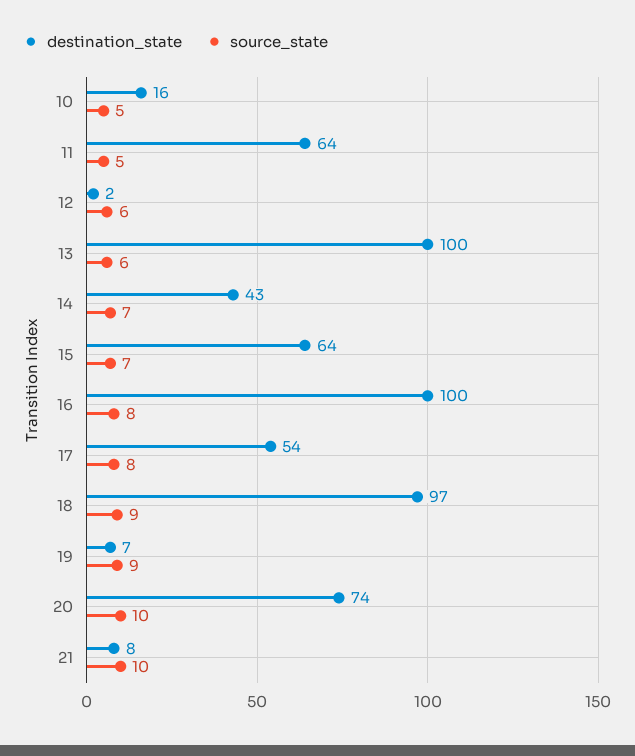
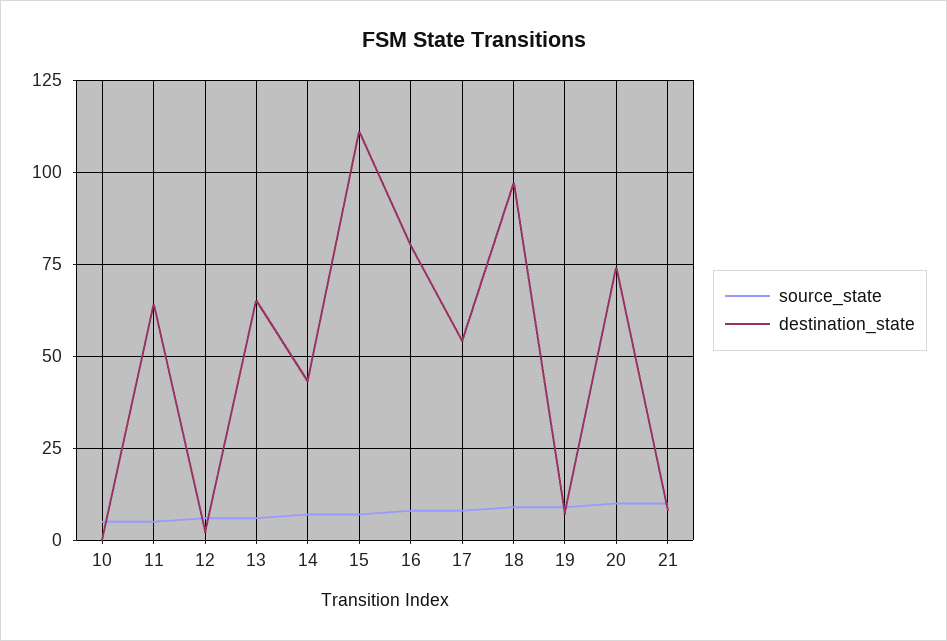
  {
    "destination_state": {
-     "10": 16,
+     "10": 0,
      "11": 64,
      "12": 2,
-     "13": 100,
+     "13": 65,
      "14": 43,
-     "15": 64,
+     "15": 110,
-     "16": 100,
+     "16": 80,
      "17": 54,
      "18": 97,
      "19": 7,
      "20": 74,
      "21": 8
    },
    "source_state": {
      "10": 5,
      "11": 5,
      "12": 6,
      "13": 6,
      "14": 7,
      "15": 7,
      "16": 8,
      "17": 8,
      "18": 9,
      "19": 9,
      "20": 10,
      "21": 10
    }
  }

